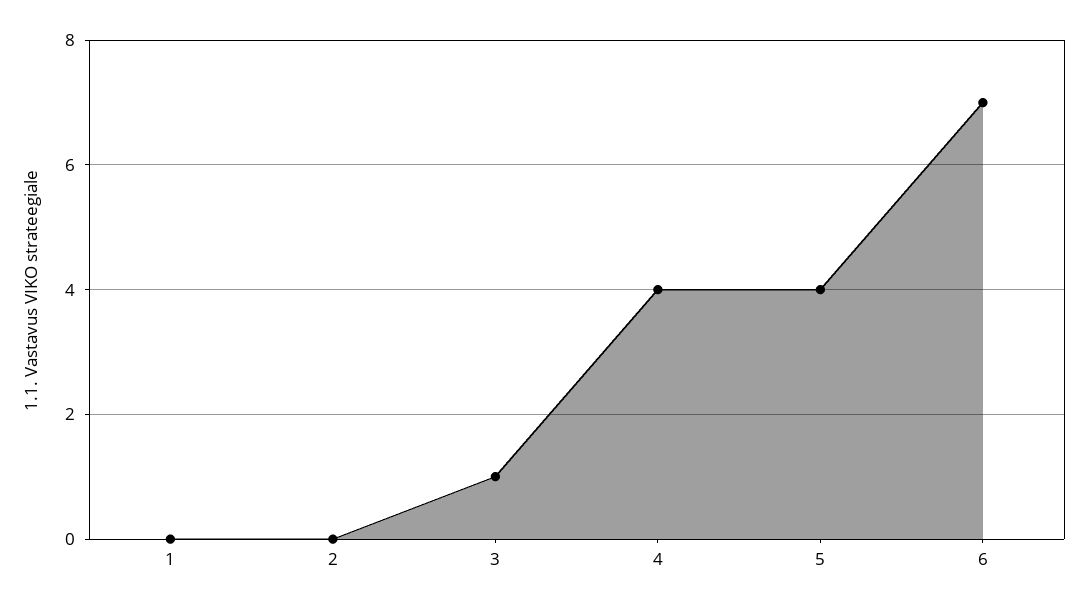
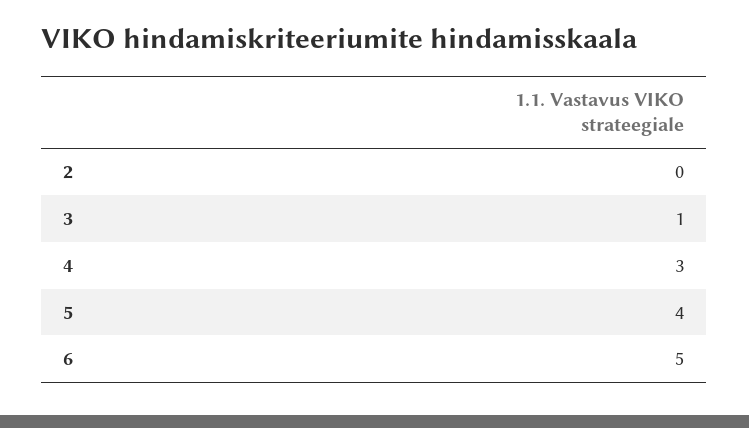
  {
-   "1": 0,
    "2": 0,
    "3": 1,
-   "4": 4,
+   "4": 3,
    "5": 4,
-   "6": 7
+   "6": 5
  }

